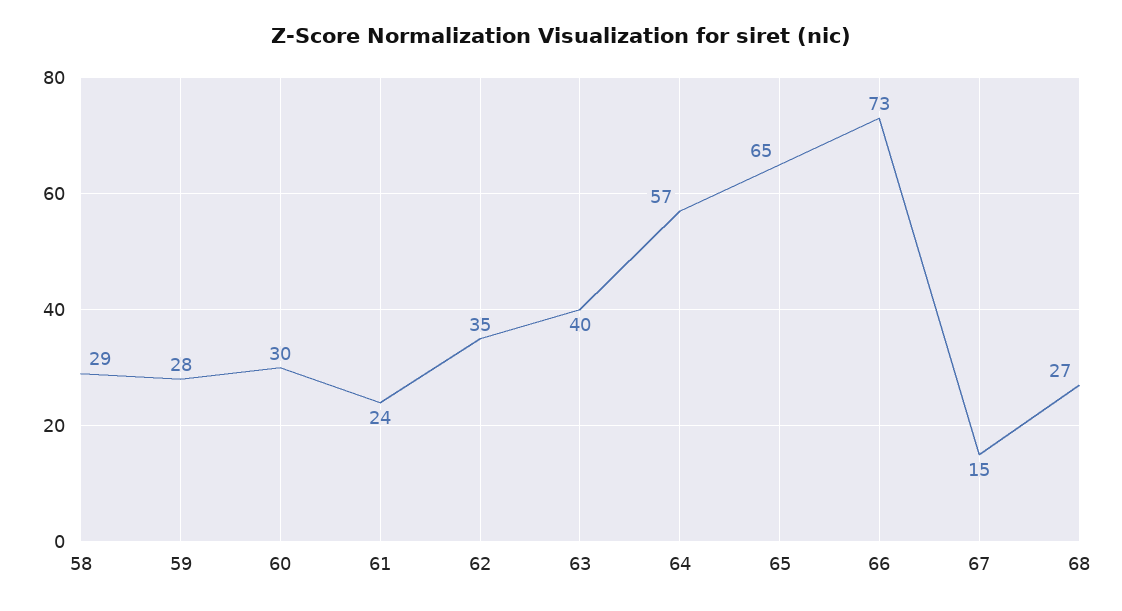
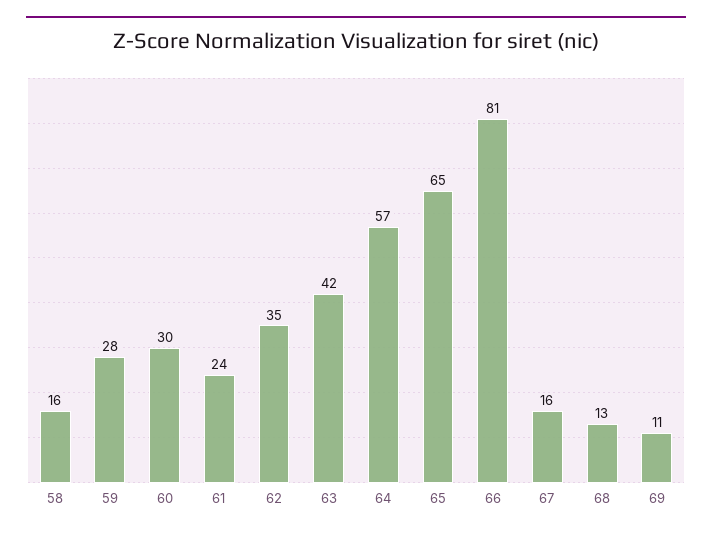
  {
-   "58": 29,
+   "58": 16,
    "59": 28,
    "60": 30,
    "61": 24,
    "62": 35,
-   "63": 40,
+   "63": 42,
    "64": 57,
    "65": 65,
-   "66": 73,
+   "66": 81,
-   "67": 15,
+   "67": 16,
-   "68": 27
+   "68": 13,
+   "69": 11
  }

